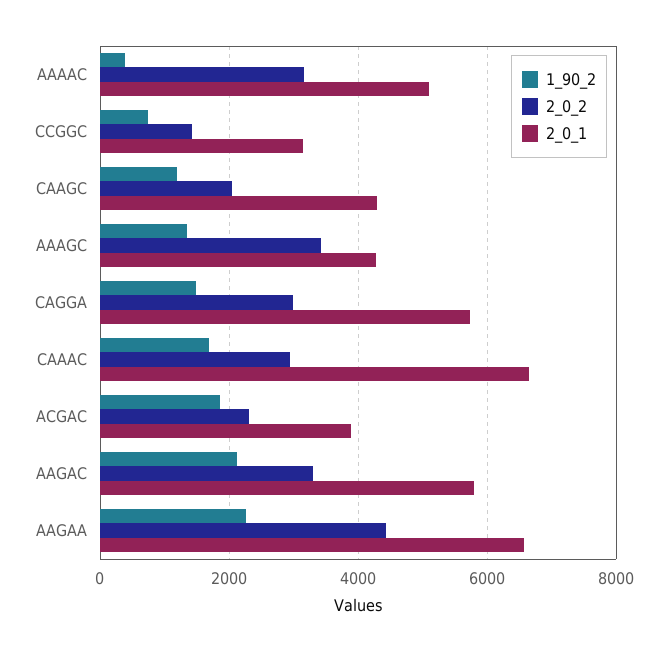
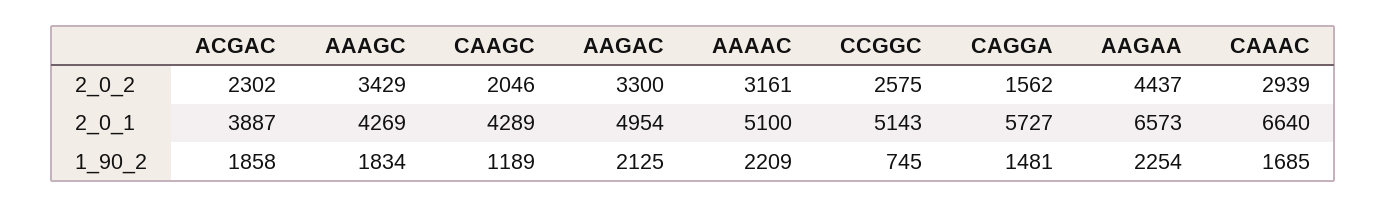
  {
    "1_90_2": {
-     "AAAAC": 400,
+     "AAAAC": 2209,
      "CCGGC": 745,
      "CAAGC": 1189,
-     "AAAGC": 1400,
+     "AAAGC": 1834,
      "CAGGA": 1481,
      "CAAAC": 1685,
      "ACGAC": 1858,
      "AAGAC": 2125,
      "AAGAA": 2254
    },
    "2_0_2": {
      "AAAAC": 3161,
-     "CCGGC": 1400,
+     "CCGGC": 2575,
      "CAAGC": 2046,
      "AAAGC": 3429,
-     "CAGGA": 3000,
+     "CAGGA": 1562,
      "CAAAC": 2939,
      "ACGAC": 2302,
      "AAGAC": 3300,
      "AAGAA": 4437
    },
    "2_0_1": {
      "AAAAC": 5100,
-     "CCGGC": 3200,
+     "CCGGC": 5143,
      "CAAGC": 4289,
      "AAAGC": 4269,
      "CAGGA": 5727,
      "CAAAC": 6640,
      "ACGAC": 3887,
-     "AAGAC": 5800,
+     "AAGAC": 4954,
      "AAGAA": 6573
    }
  }

